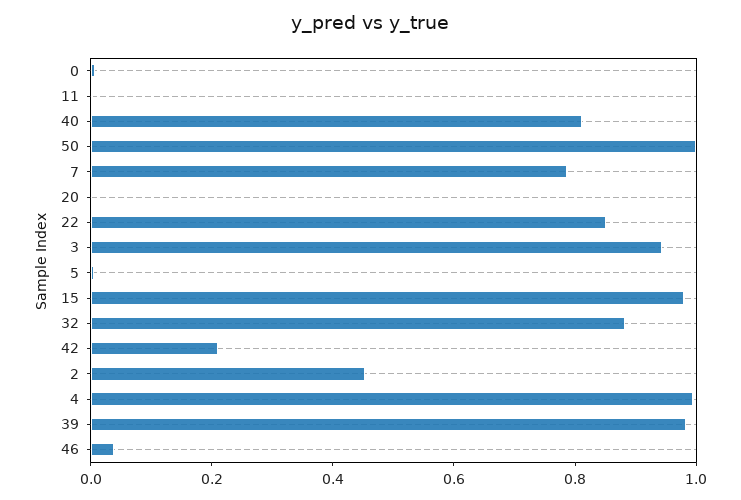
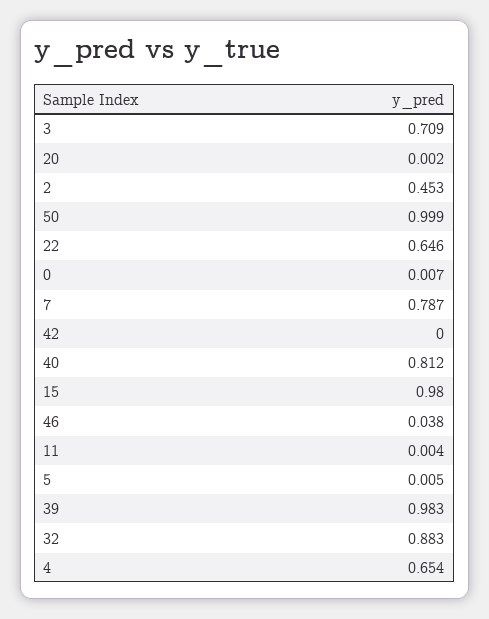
  {
    "0": 0.007,
    "11": 0.004,
    "40": 0.812,
    "50": 0.999,
    "7": 0.787,
    "20": 0.002,
-   "22": 0.85,
+   "22": 0.646,
-   "3": 0.95,
+   "3": 0.709,
    "5": 0.005,
    "15": 0.98,
    "32": 0.883,
-   "42": 0.2,
+   "42": 0,
    "2": 0.453,
-   "4": 1,
+   "4": 0.654,
    "39": 0.983,
    "46": 0.038
  }

